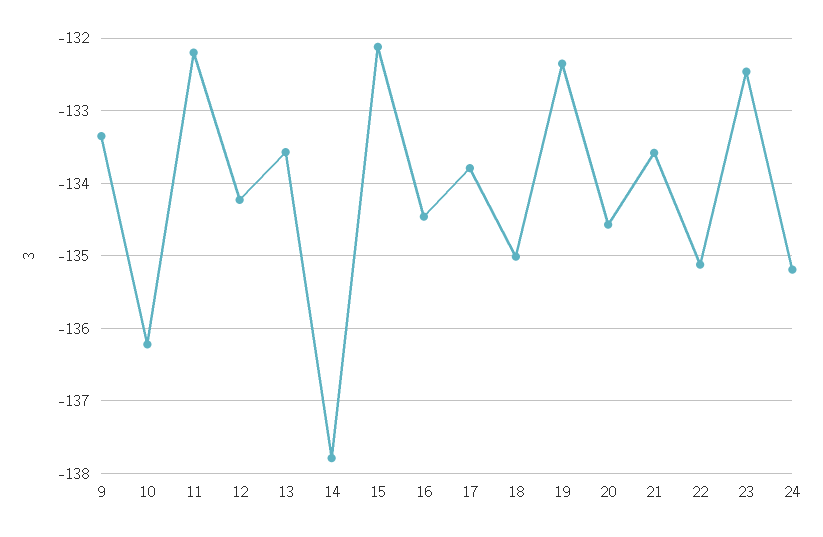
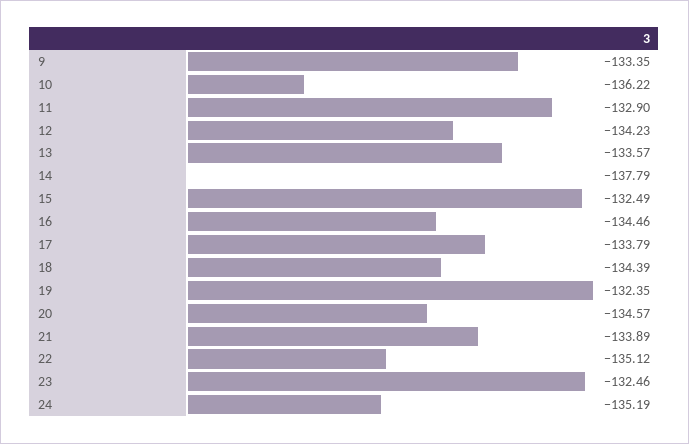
  {
    "9": -133.35,
    "10": -136.22,
-   "11": -132.2,
+   "11": -132.9,
    "12": -134.23,
    "13": -133.57,
    "14": -137.79,
-   "15": -132.1,
+   "15": -132.49,
    "16": -134.46,
    "17": -133.79,
-   "18": -135,
+   "18": -134.39,
    "19": -132.35,
    "20": -134.57,
-   "21": -133.6,
+   "21": -133.89,
    "22": -135.12,
    "23": -132.46,
    "24": -135.19
  }

